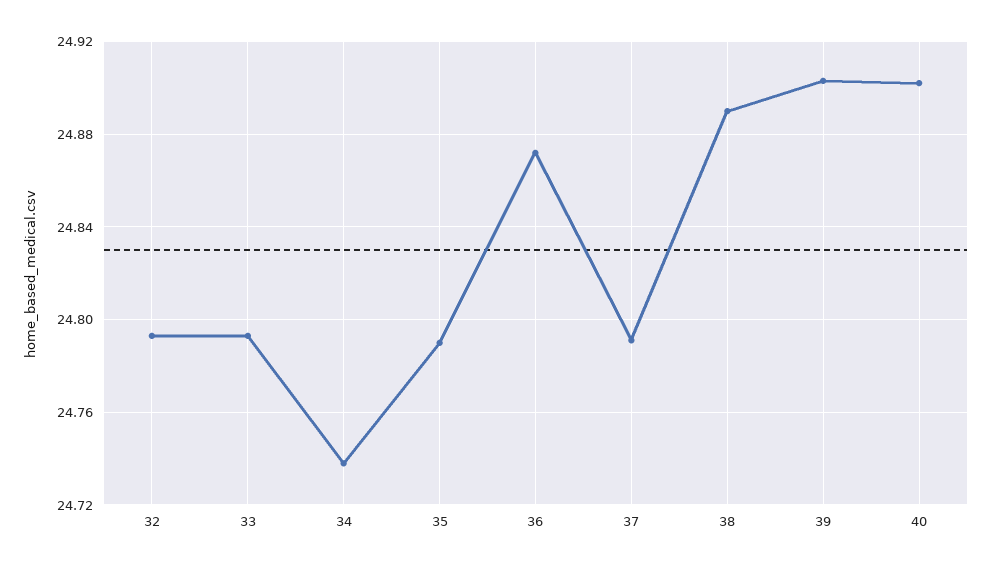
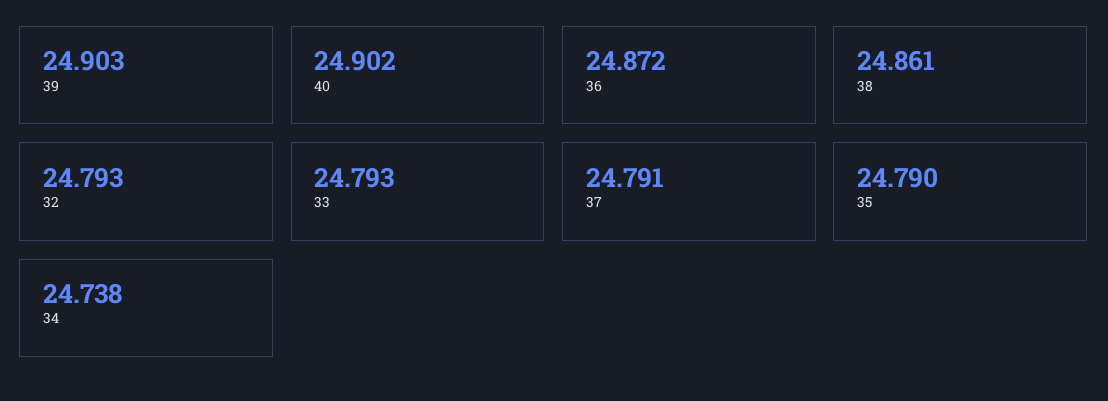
  {
    "32": 24.793,
    "33": 24.793,
    "34": 24.738,
    "35": 24.79,
    "36": 24.872,
    "37": 24.791,
-   "38": 24.89,
+   "38": 24.861,
    "39": 24.903,
    "40": 24.902
  }

